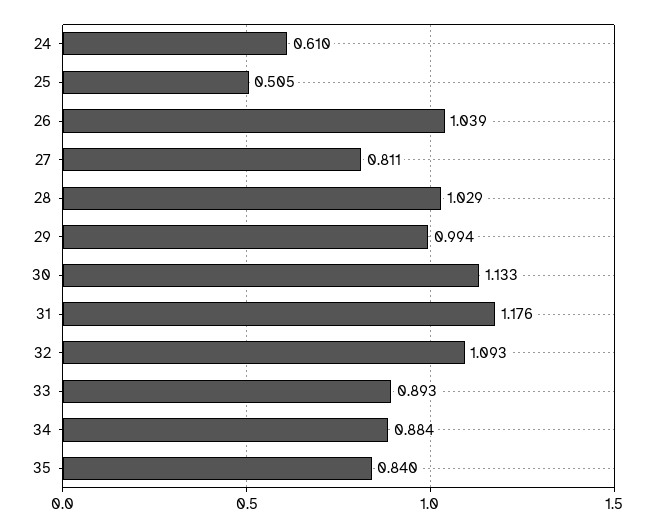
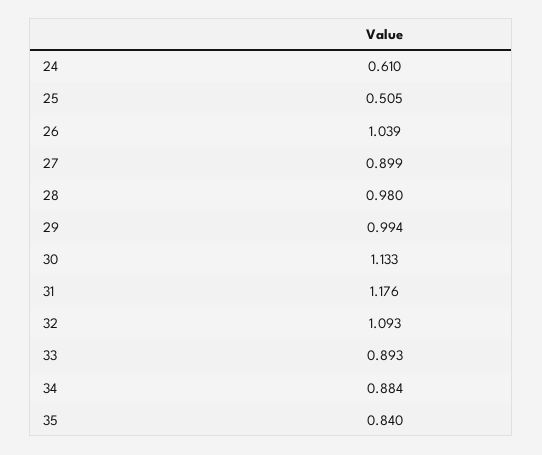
  {
    "24": 0.61,
    "25": 0.505,
    "26": 1.039,
-   "27": 0.811,
+   "27": 0.899,
-   "28": 1.029,
+   "28": 0.98,
    "29": 0.994,
    "30": 1.133,
    "31": 1.176,
    "32": 1.093,
    "33": 0.893,
    "34": 0.884,
    "35": 0.84
  }

